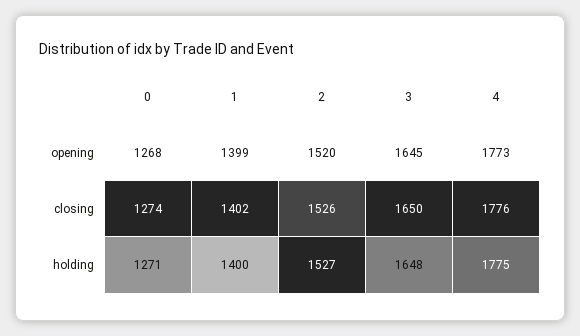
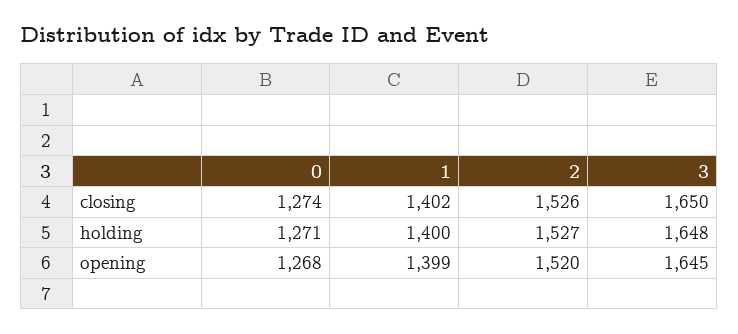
  {
    "0": {
      "opening": 1268,
      "closing": 1274,
      "holding": 1271
    },
    "1": {
      "opening": 1399,
      "closing": 1402,
      "holding": 1400
    },
    "2": {
      "opening": 1520,
      "closing": 1526,
      "holding": 1527
    },
    "3": {
      "opening": 1645,
      "closing": 1650,
      "holding": 1648
-   },
+   }
-   "4": {
-     "opening": 1773,
-     "closing": 1776,
-     "holding": 1775
-   }
  }

